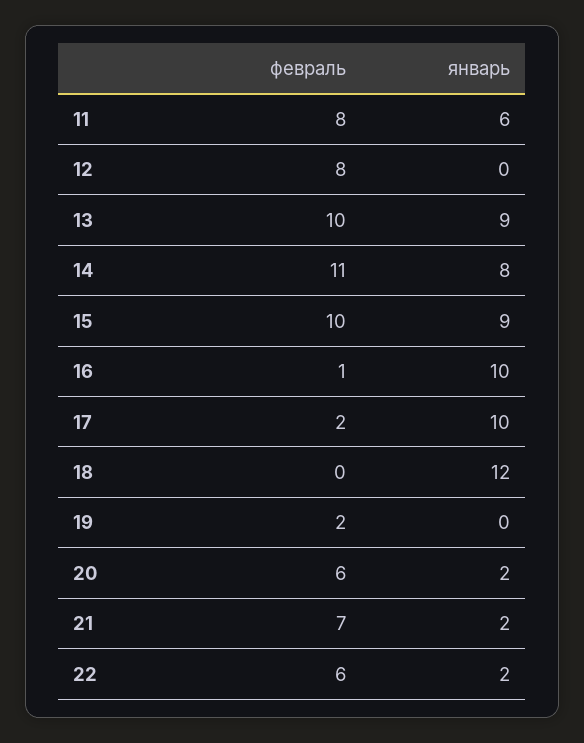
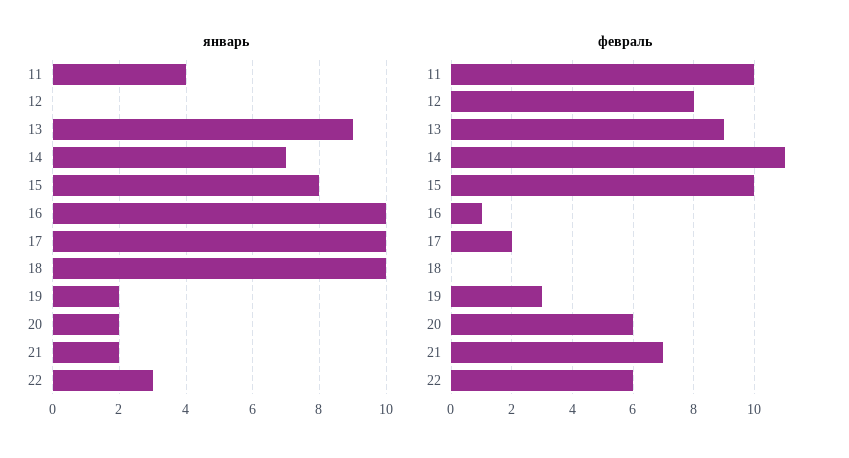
  {
    "февраль": {
-     "11": 8,
+     "11": 10,
      "12": 8,
-     "13": 10,
+     "13": 9,
      "14": 11,
      "15": 10,
      "16": 1,
      "17": 2,
      "18": 0,
-     "19": 2,
+     "19": 3,
      "20": 6,
      "21": 7,
      "22": 6
    },
    "январь": {
-     "11": 6,
+     "11": 4,
      "12": 0,
      "13": 9,
-     "14": 8,
+     "14": 7,
-     "15": 9,
+     "15": 8,
      "16": 10,
      "17": 10,
-     "18": 12,
+     "18": 10,
-     "19": 0,
+     "19": 2,
      "20": 2,
      "21": 2,
-     "22": 2
+     "22": 3
    }
  }

